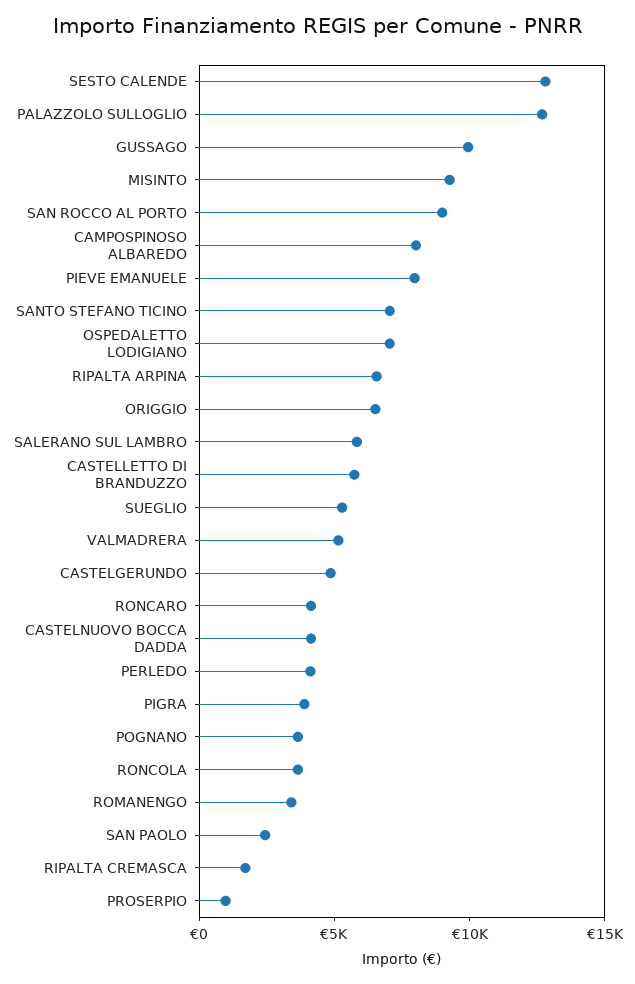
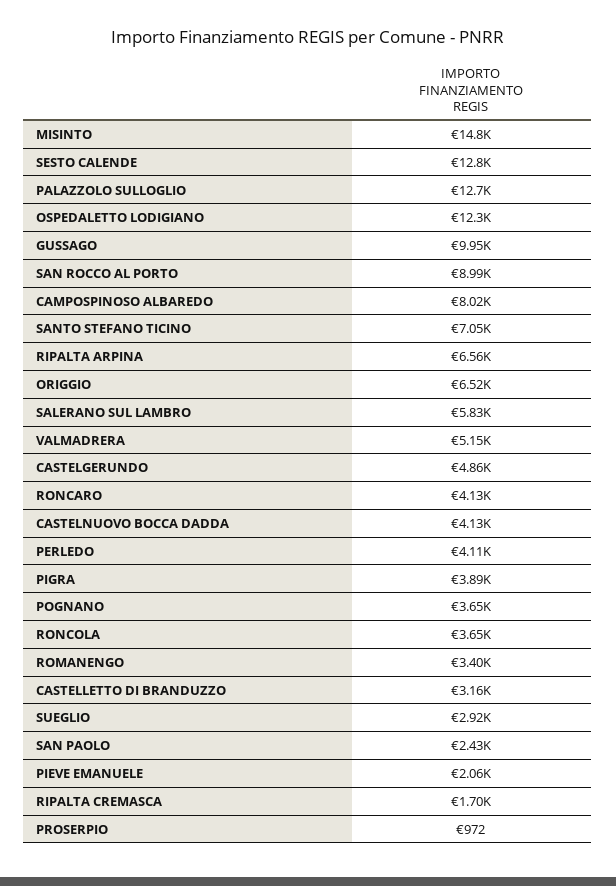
  {
    "SESTO CALENDE": 12800,
    "PALAZZOLO SULLOGLIO": 12700,
    "GUSSAGO": 9950,
-   "MISINTO": 9000,
+   "MISINTO": 14800,
    "SAN ROCCO AL PORTO": 8990,
    "CAMPOSPINOSO ALBAREDO": 8020,
-   "PIEVE EMANUELE": 8000,
+   "PIEVE EMANUELE": 2060,
    "SANTO STEFANO TICINO": 7050,
-   "OSPEDALETTO LODIGIANO": 7000,
+   "OSPEDALETTO LODIGIANO": 12300,
    "RIPALTA ARPINA": 6560,
    "ORIGGIO": 6520,
    "SALERANO SUL LAMBRO": 5830,
-   "CASTELLETTO DI BRANDUZZO": 6000,
+   "CASTELLETTO DI BRANDUZZO": 3160,
-   "SUEGLIO": 5000,
+   "SUEGLIO": 2920,
    "VALMADRERA": 5150,
    "CASTELGERUNDO": 4860,
    "RONCARO": 4130,
    "CASTELNUOVO BOCCA DADDA": 4130,
    "PERLEDO": 4110,
    "PIGRA": 3890,
    "POGNANO": 3650,
    "RONCOLA": 3650,
    "ROMANENGO": 3400,
    "SAN PAOLO": 2430,
    "RIPALTA CREMASCA": 1700,
    "PROSERPIO": 972
  }

